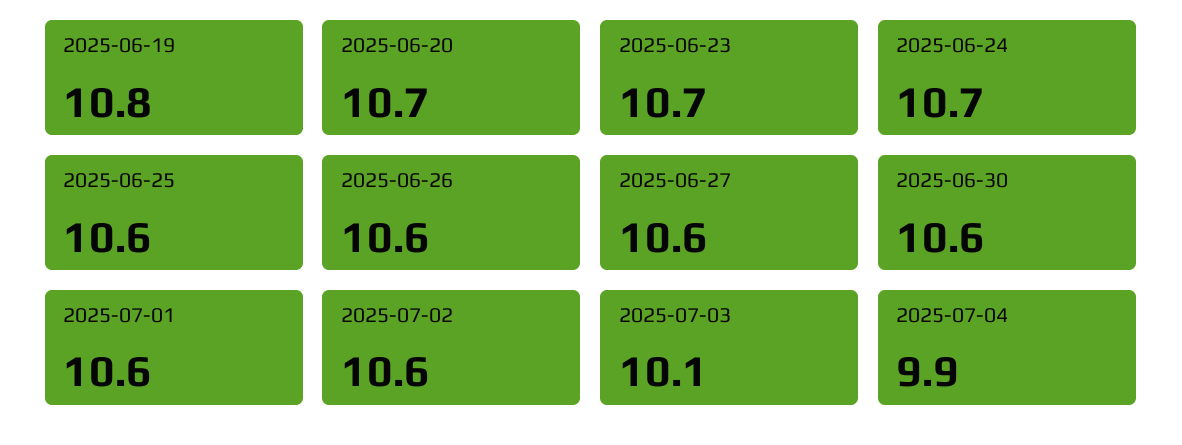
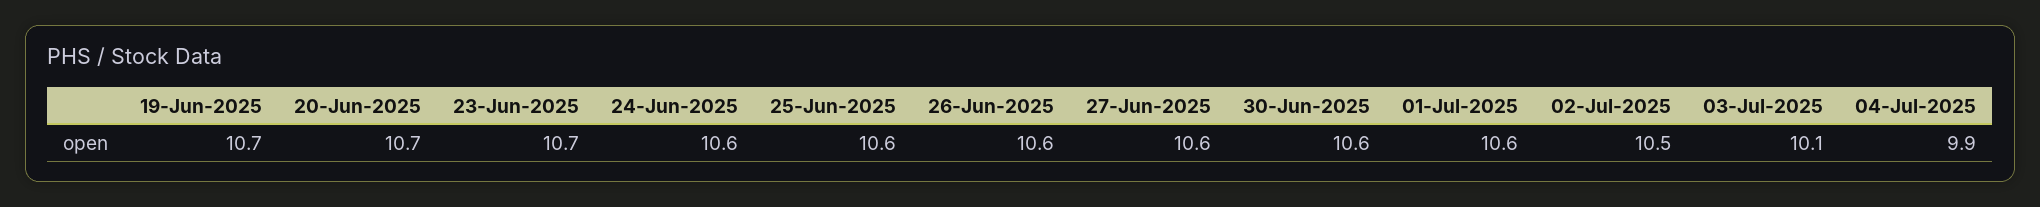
  {
-   "2025-06-19": 10.8,
+   "2025-06-19": 10.7,
    "2025-06-20": 10.7,
    "2025-06-23": 10.7,
-   "2025-06-24": 10.7,
+   "2025-06-24": 10.6,
    "2025-06-25": 10.6,
    "2025-06-26": 10.6,
    "2025-06-27": 10.6,
    "2025-06-30": 10.6,
    "2025-07-01": 10.6,
-   "2025-07-02": 10.6,
+   "2025-07-02": 10.5,
    "2025-07-03": 10.1,
    "2025-07-04": 9.9
  }

